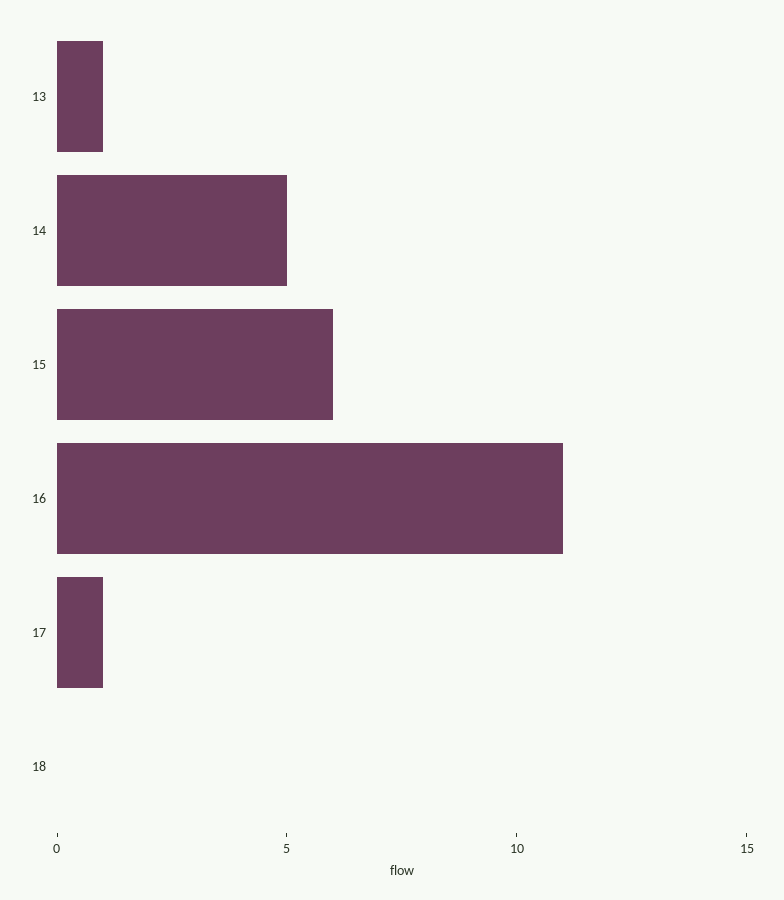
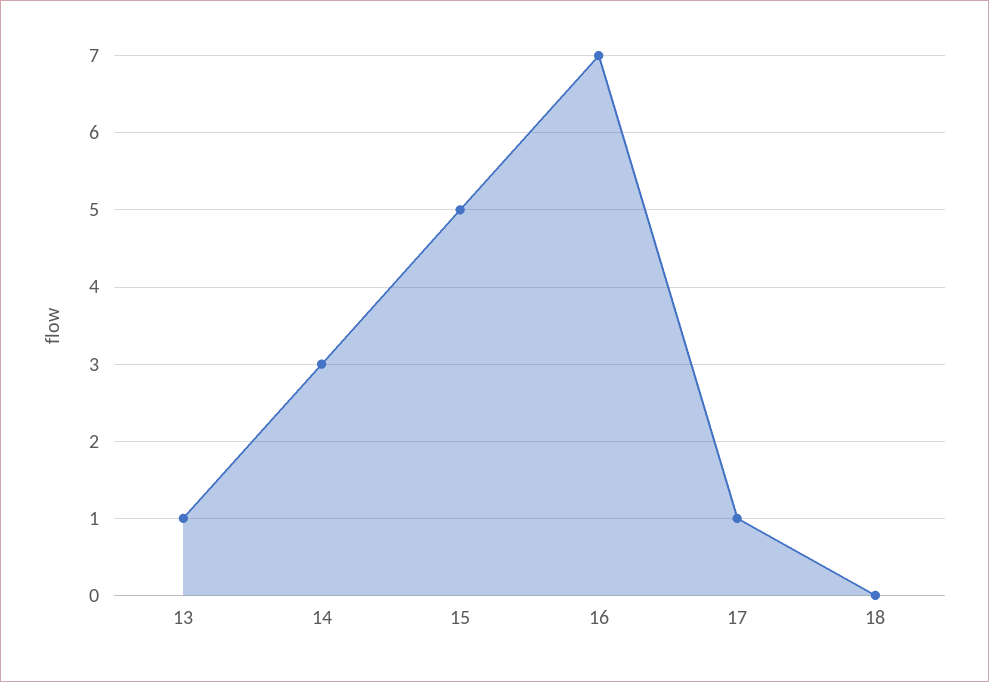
  {
    "13": 1,
-   "14": 5,
+   "14": 3,
-   "15": 6,
+   "15": 5,
-   "16": 11,
+   "16": 7,
    "17": 1,
    "18": 0
  }

